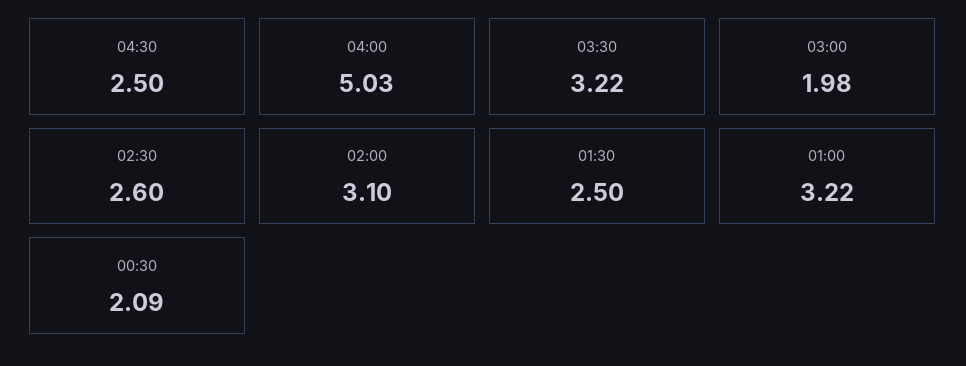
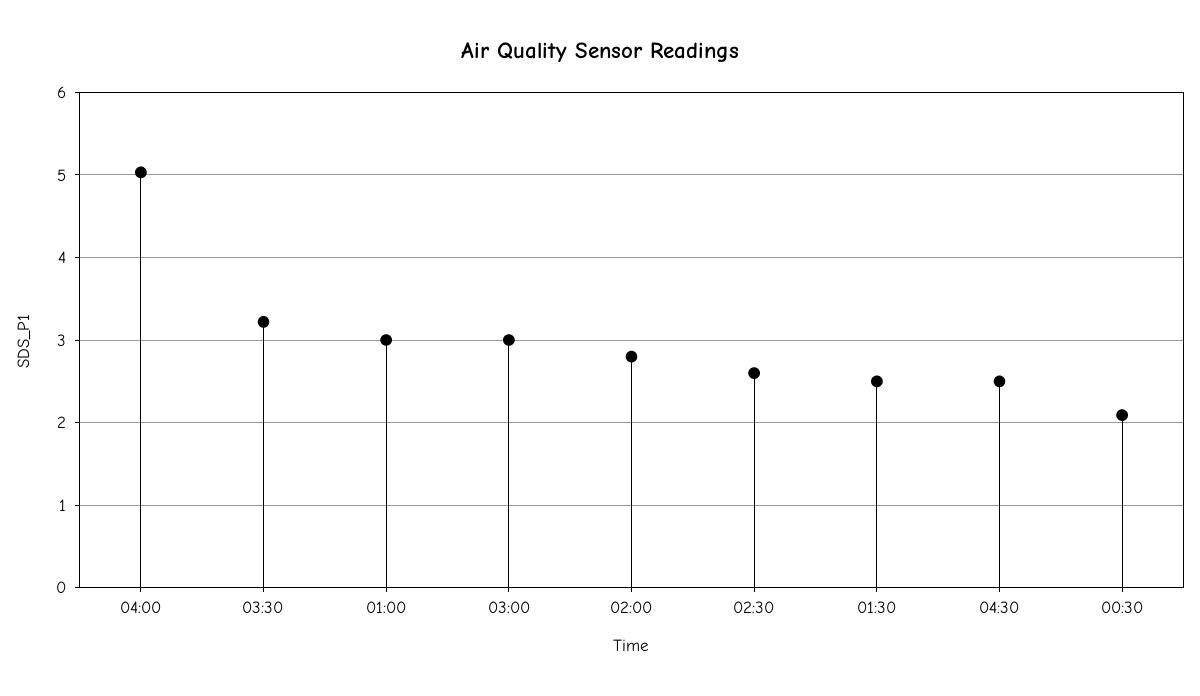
  {
    "04:30": 2.5,
    "04:00": 5.03,
    "03:30": 3.22,
-   "03:00": 1.98,
+   "03:00": 3,
    "02:30": 2.6,
-   "02:00": 3.1,
+   "02:00": 2.8,
    "01:30": 2.5,
-   "01:00": 3.22,
+   "01:00": 3,
    "00:30": 2.09
  }

